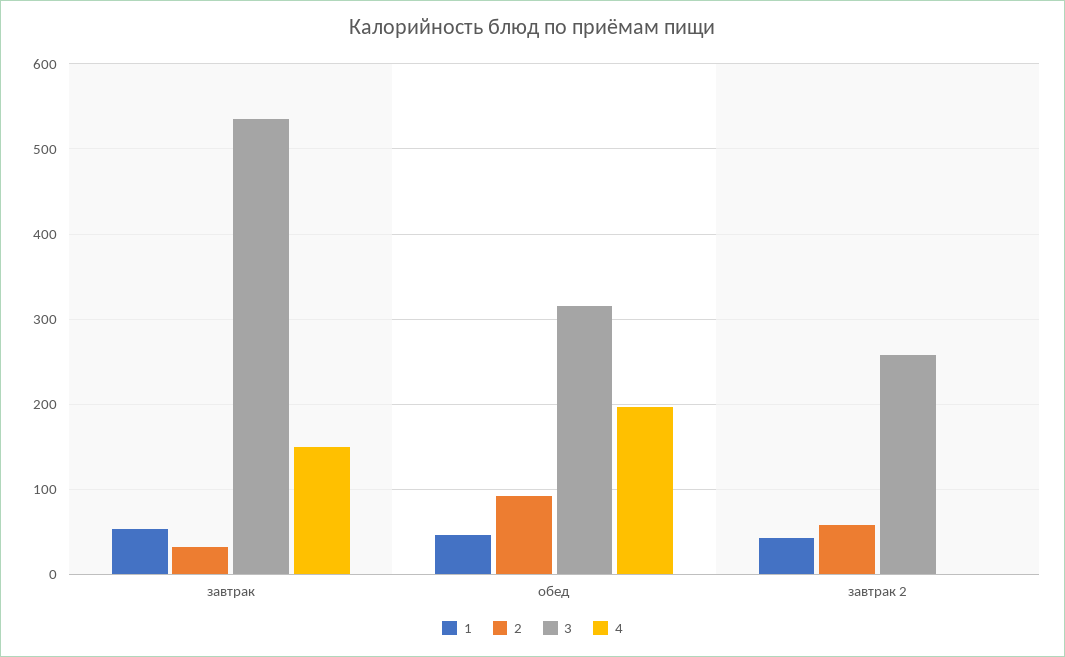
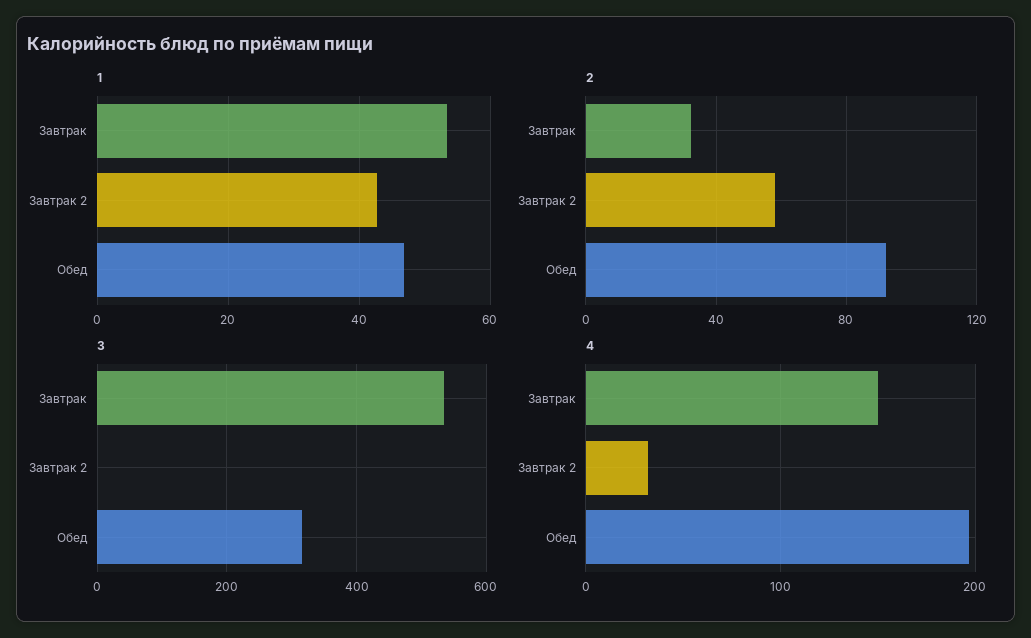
  {
    "1": {
      "завтрак": 54,
      "обед": 46,
      "завтрак 2": 42
    },
    "2": {
      "завтрак": 30,
      "обед": 90,
      "завтрак 2": 60
    },
    "3": {
      "завтрак": 540,
      "обед": 320,
-     "завтрак 2": 260
+     "завтрак 2": 0
    },
    "4": {
      "завтрак": 150,
      "обед": 200,
-     "завтрак 2": 0
+     "завтрак 2": 30
    }
  }

